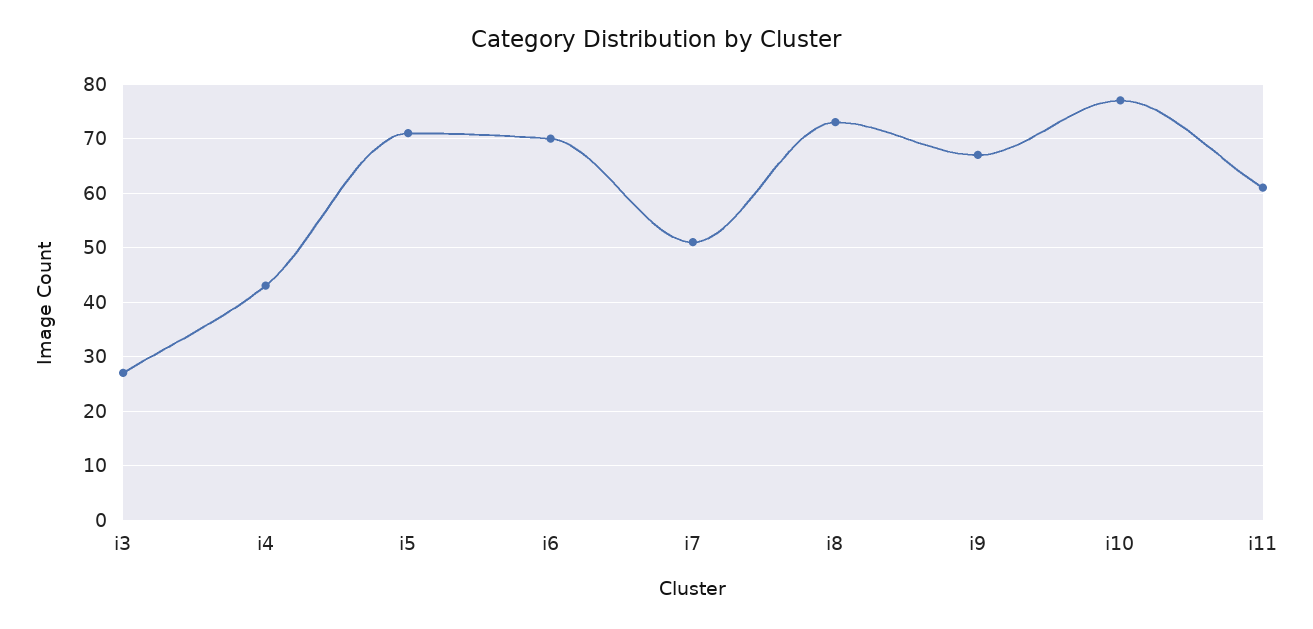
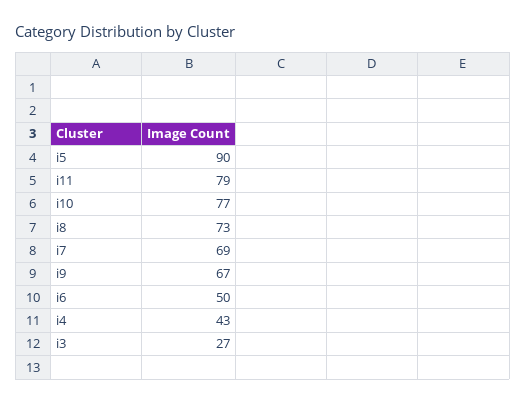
  {
    "i3": 27,
    "i4": 43,
-   "i5": 70,
+   "i5": 90,
-   "i6": 70,
+   "i6": 50,
-   "i7": 50,
+   "i7": 69,
    "i8": 73,
    "i9": 67,
    "i10": 77,
-   "i11": 60
+   "i11": 79
  }

